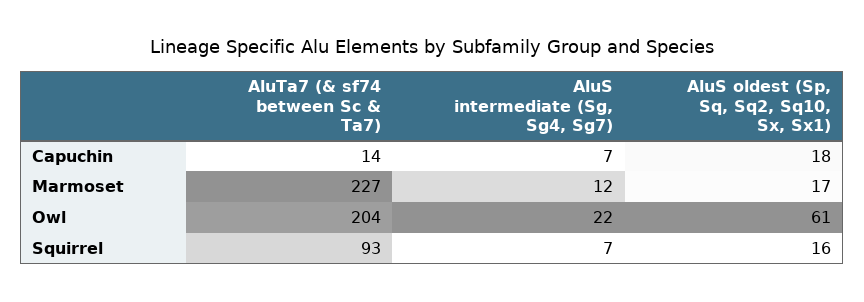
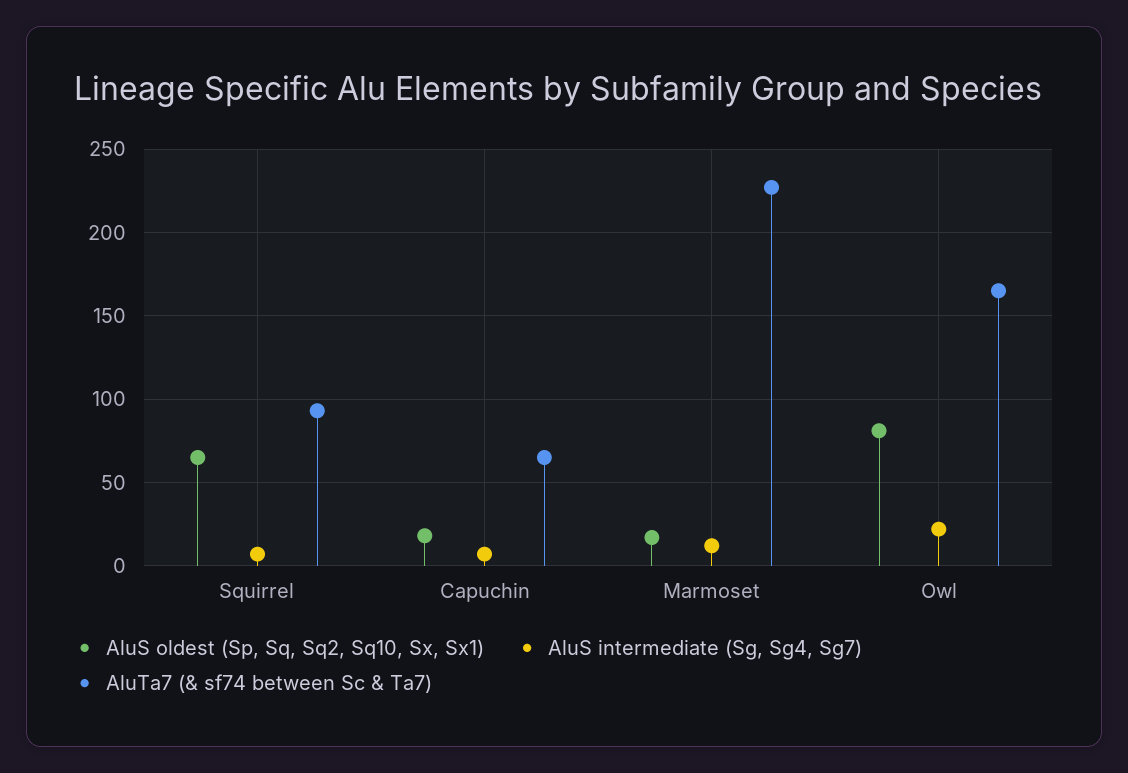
  {
    "AluTa7 (& sf74 between Sc & Ta7)": {
-     "Capuchin": 14,
+     "Capuchin": 65,
      "Marmoset": 227,
-     "Owl": 204,
+     "Owl": 165,
      "Squirrel": 93
    },
    "AluS intermediate (Sg, Sg4, Sg7)": {
      "Capuchin": 7,
      "Marmoset": 12,
      "Owl": 22,
      "Squirrel": 7
    },
    "AluS oldest (Sp, Sq, Sq2, Sq10, Sx, Sx1)": {
      "Capuchin": 18,
      "Marmoset": 17,
-     "Owl": 61,
+     "Owl": 80,
-     "Squirrel": 16
+     "Squirrel": 65
    }
  }

